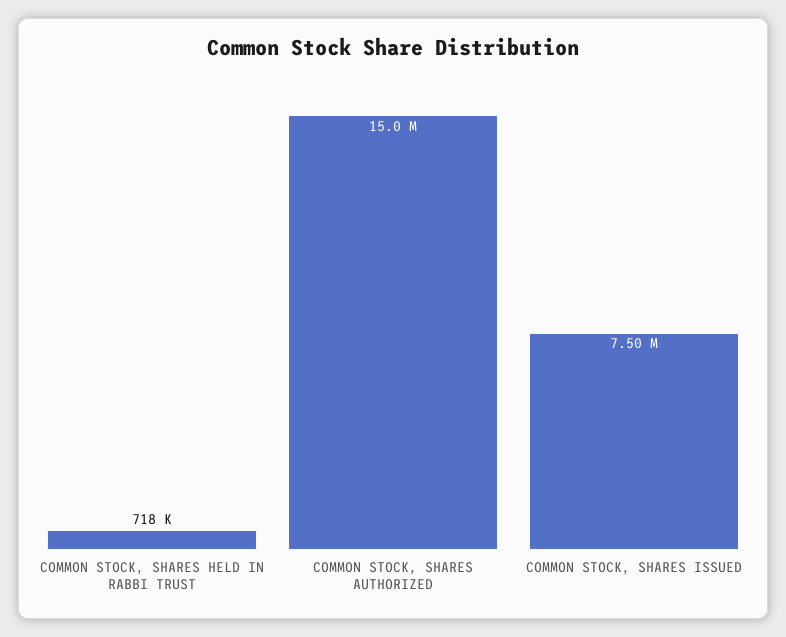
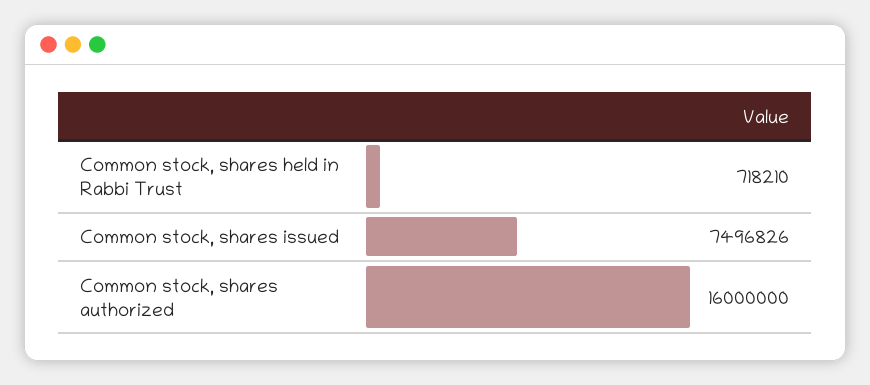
  {
    "COMMON STOCK, SHARES HELD IN RABBI TRUST": 718210,
-   "COMMON STOCK, SHARES AUTHORIZED": 15000000,
+   "COMMON STOCK, SHARES AUTHORIZED": 16000000,
    "COMMON STOCK, SHARES ISSUED": 7496826
  }

